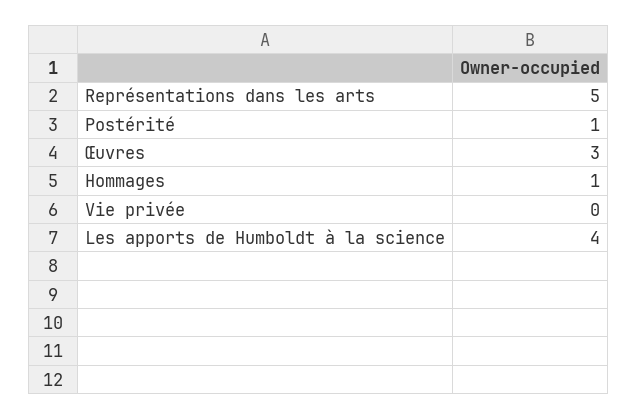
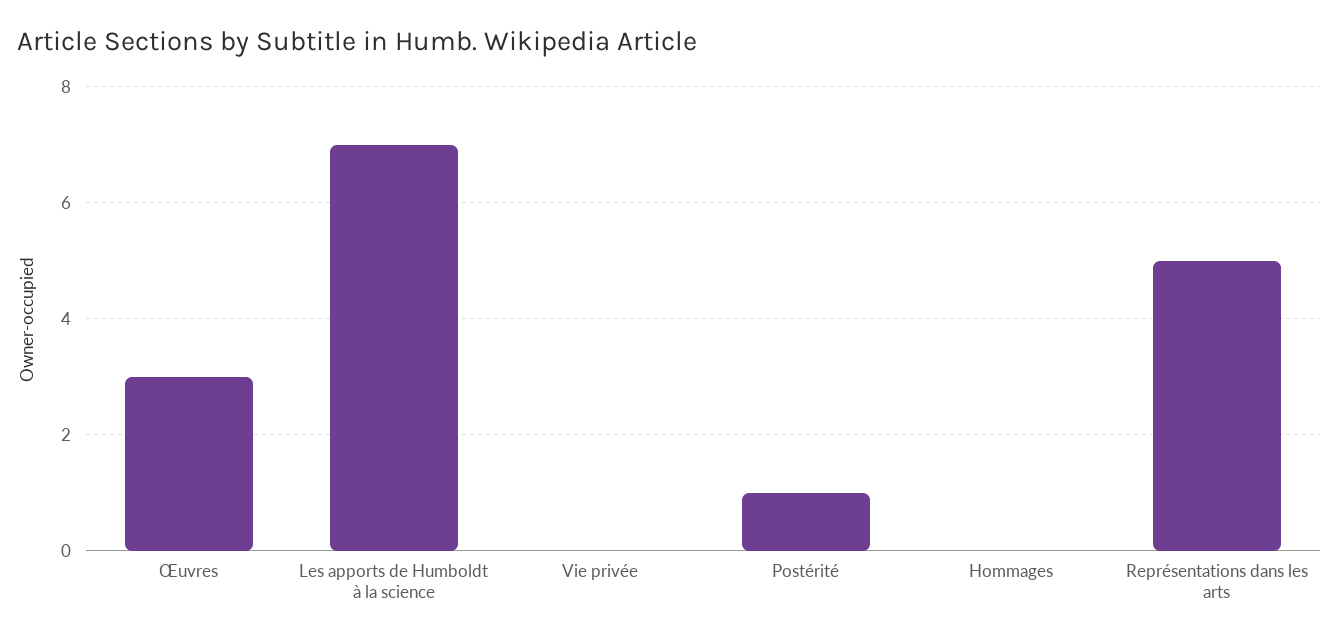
  {
    "Représentations dans les arts": 5,
    "Postérité": 1,
    "Œuvres": 3,
-   "Hommages": 1,
+   "Hommages": 0,
    "Vie privée": 0,
-   "Les apports de Humboldt à la science": 4
+   "Les apports de Humboldt à la science": 7
  }

